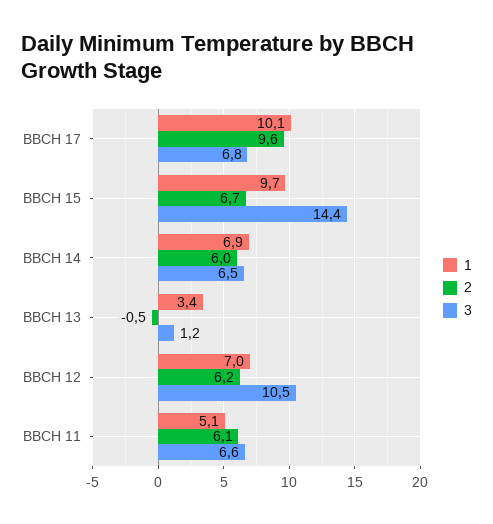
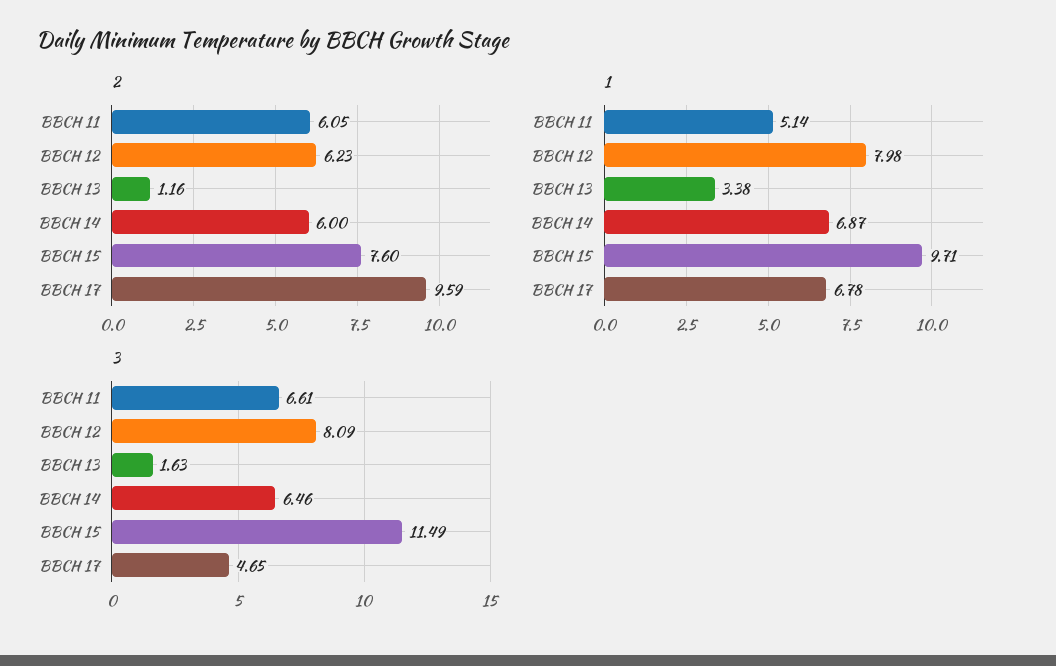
  {
    "1": {
-     "BBCH 17": 10.1,
+     "BBCH 17": 6.78,
      "BBCH 15": 9.71,
      "BBCH 14": 6.87,
      "BBCH 13": 3.38,
-     "BBCH 12": 7,
+     "BBCH 12": 7.98,
      "BBCH 11": 5.14
    },
    "2": {
      "BBCH 17": 9.59,
-     "BBCH 15": 6.7,
+     "BBCH 15": 7.6,
      "BBCH 14": 6,
-     "BBCH 13": -0.5,
+     "BBCH 13": 1.16,
      "BBCH 12": 6.23,
      "BBCH 11": 6.05
    },
    "3": {
-     "BBCH 17": 6.8,
+     "BBCH 17": 4.65,
-     "BBCH 15": 14.4,
+     "BBCH 15": 11.49,
      "BBCH 14": 6.46,
-     "BBCH 13": 1.2,
+     "BBCH 13": 1.63,
-     "BBCH 12": 10.5,
+     "BBCH 12": 8.09,
      "BBCH 11": 6.61
    }
  }

